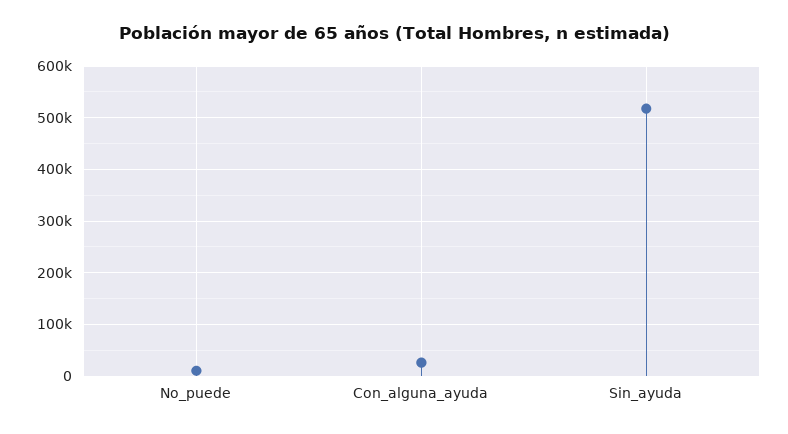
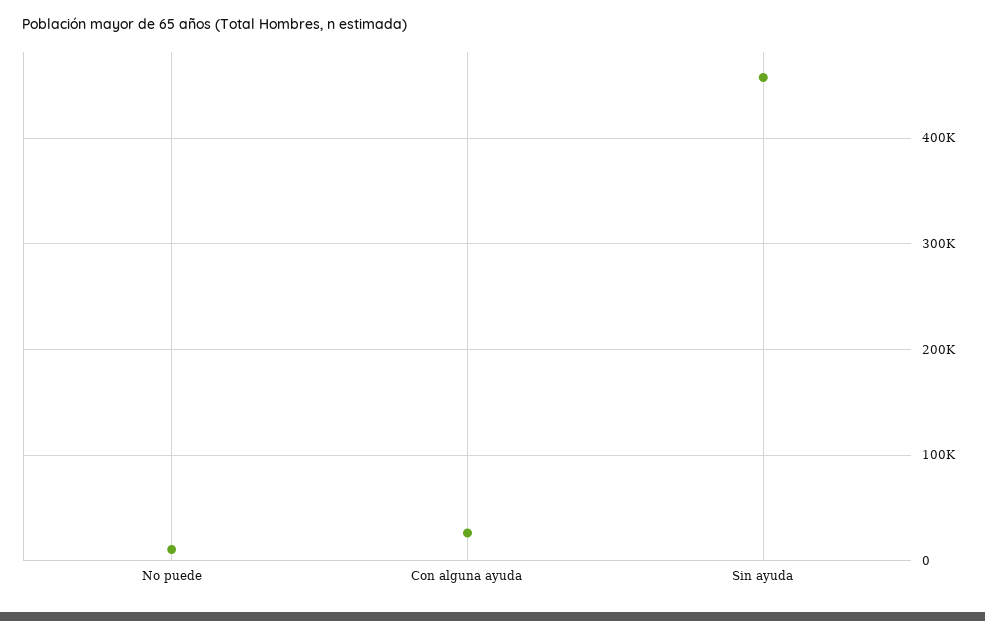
  {
    "No_puede": 10000,
    "Con_alguna_ayuda": 30000,
-   "Sin_ayuda": 520000
+   "Sin_ayuda": 460000
  }

